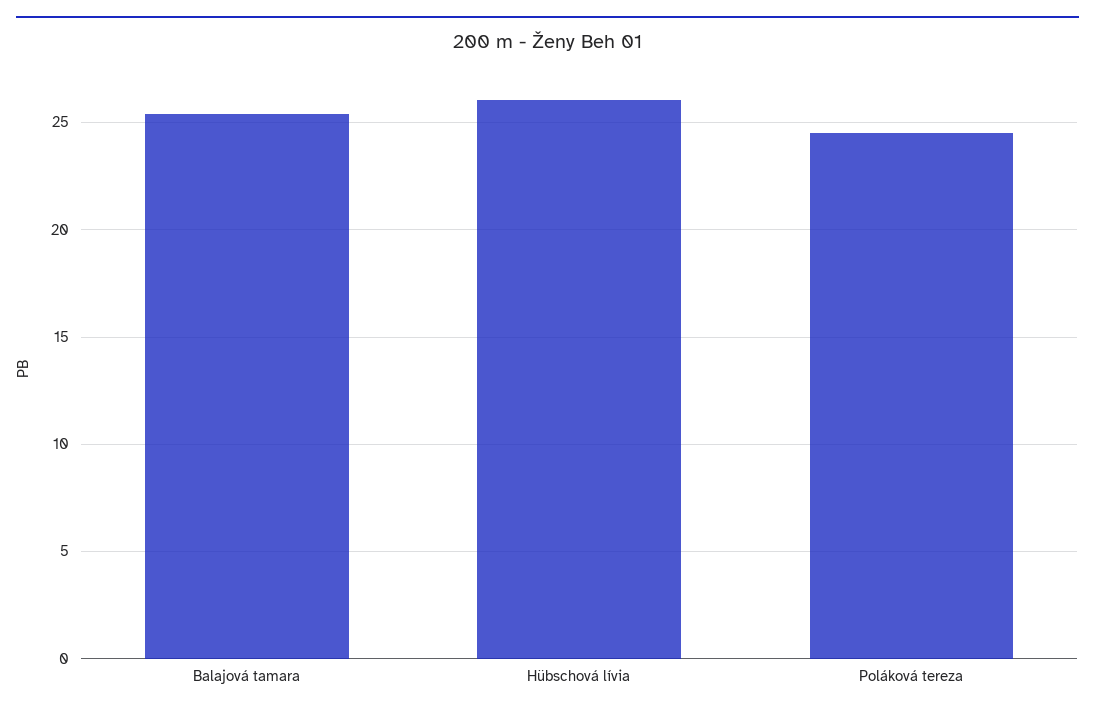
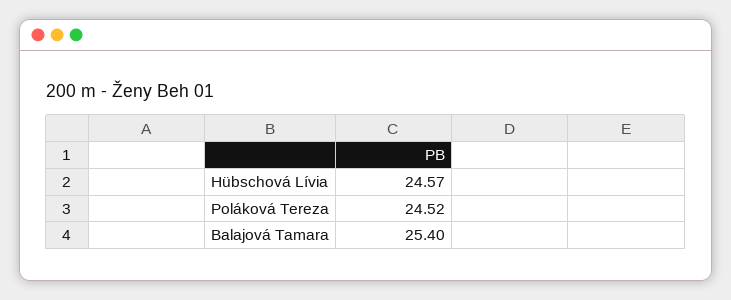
  {
    "Balajová tamara": 25.4,
-   "Hübschová lívia": 26,
+   "Hübschová lívia": 24.57,
    "Poláková tereza": 24.52
  }

